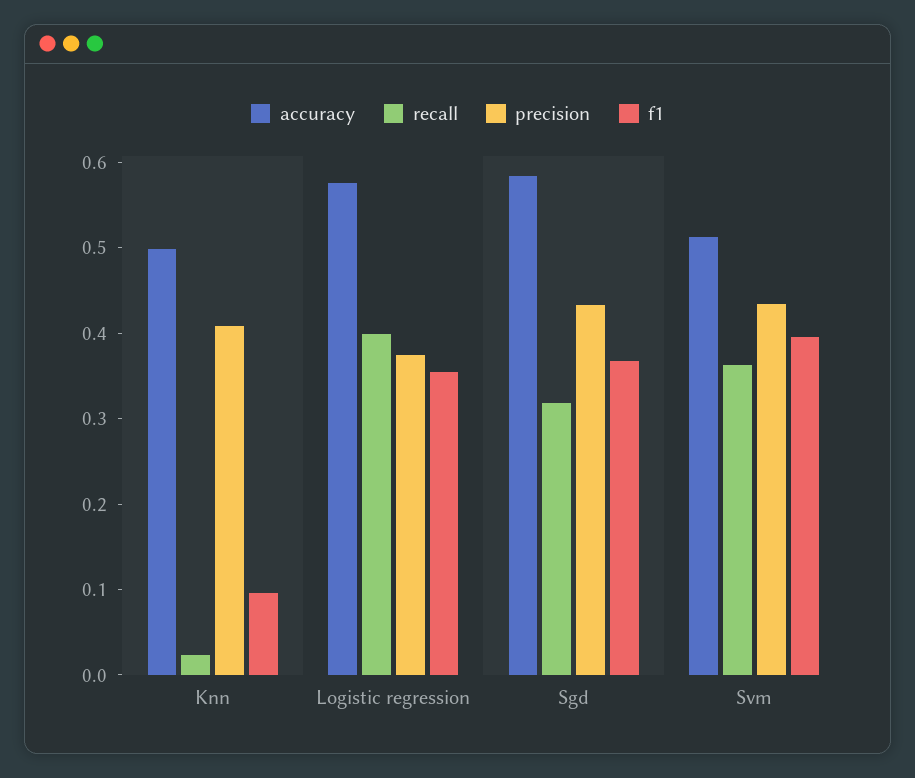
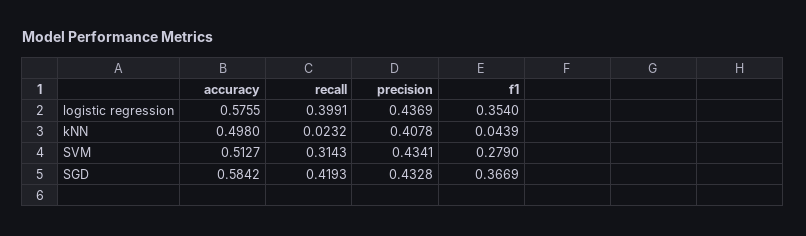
  {
    "accuracy": {
      "Knn": 0.498,
      "Logistic regression": 0.5755,
      "Sgd": 0.5842,
      "Svm": 0.5127
    },
    "recall": {
      "Knn": 0.0232,
      "Logistic regression": 0.3991,
-     "Sgd": 0.32,
+     "Sgd": 0.4193,
-     "Svm": 0.36
+     "Svm": 0.3143
    },
    "precision": {
      "Knn": 0.4078,
-     "Logistic regression": 0.38,
+     "Logistic regression": 0.4369,
      "Sgd": 0.4328,
      "Svm": 0.4341
    },
    "f1": {
-     "Knn": 0.1,
+     "Knn": 0.0439,
      "Logistic regression": 0.354,
      "Sgd": 0.3669,
-     "Svm": 0.4
+     "Svm": 0.279
    }
  }

